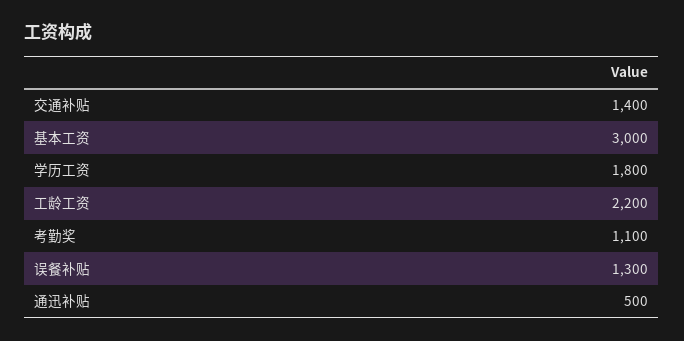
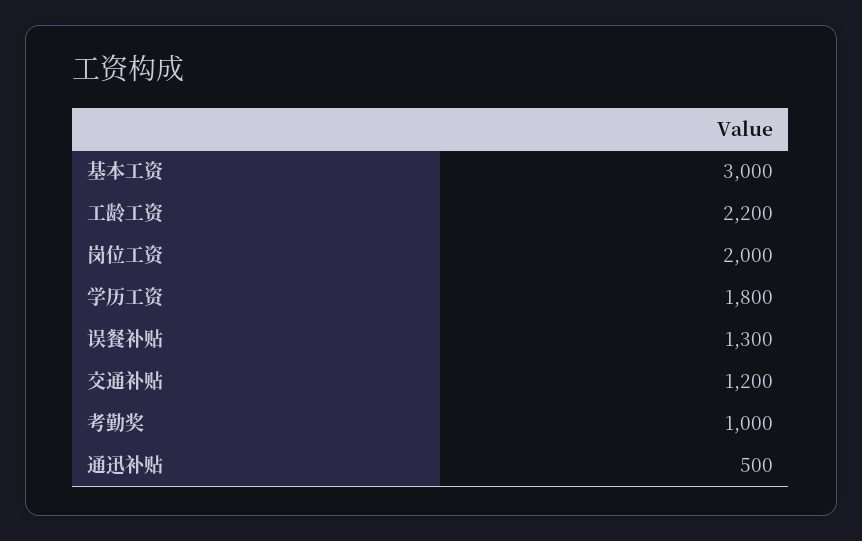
  {
-   "交通补贴": 1400,
+   "交通补贴": 1200,
    "基本工资": 3000,
    "学历工资": 1800,
    "工龄工资": 2200,
-   "考勤奖": 1100,
+   "考勤奖": 1000,
    "误餐补贴": 1300,
-   "通迅补贴": 500
+   "通迅补贴": 500,
+   "岗位工资": 2000
  }

